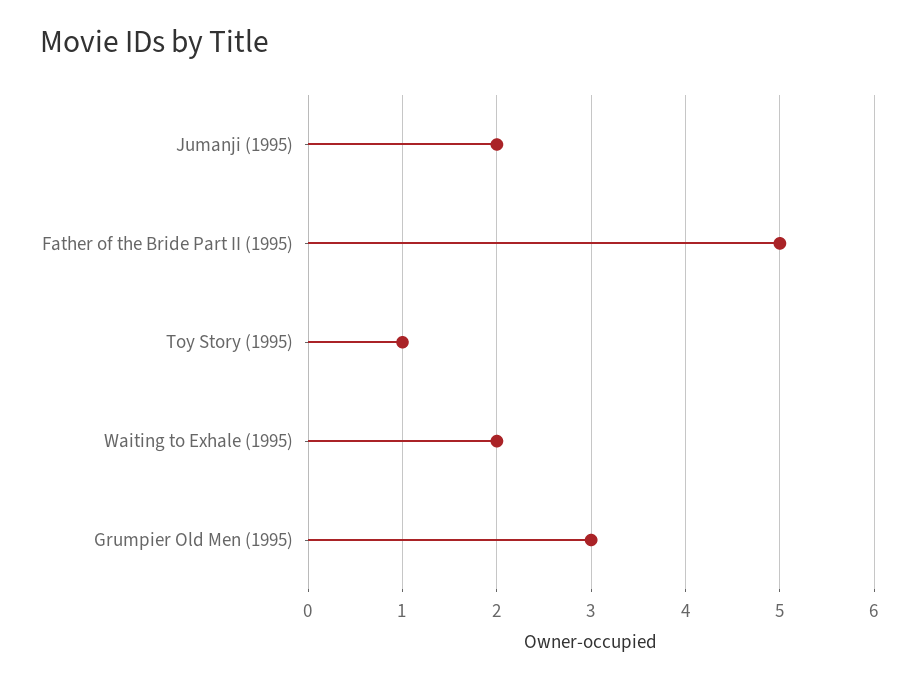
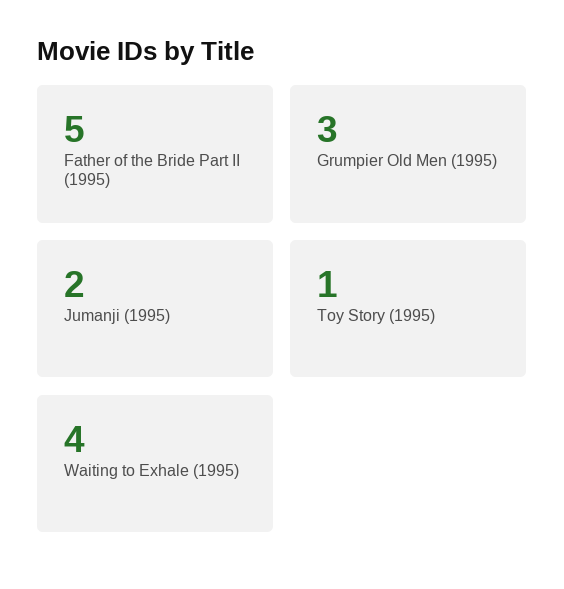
  {
    "Jumanji (1995)": 2,
    "Father of the Bride Part II (1995)": 5,
    "Toy Story (1995)": 1,
-   "Waiting to Exhale (1995)": 2,
+   "Waiting to Exhale (1995)": 4,
    "Grumpier Old Men (1995)": 3
  }

